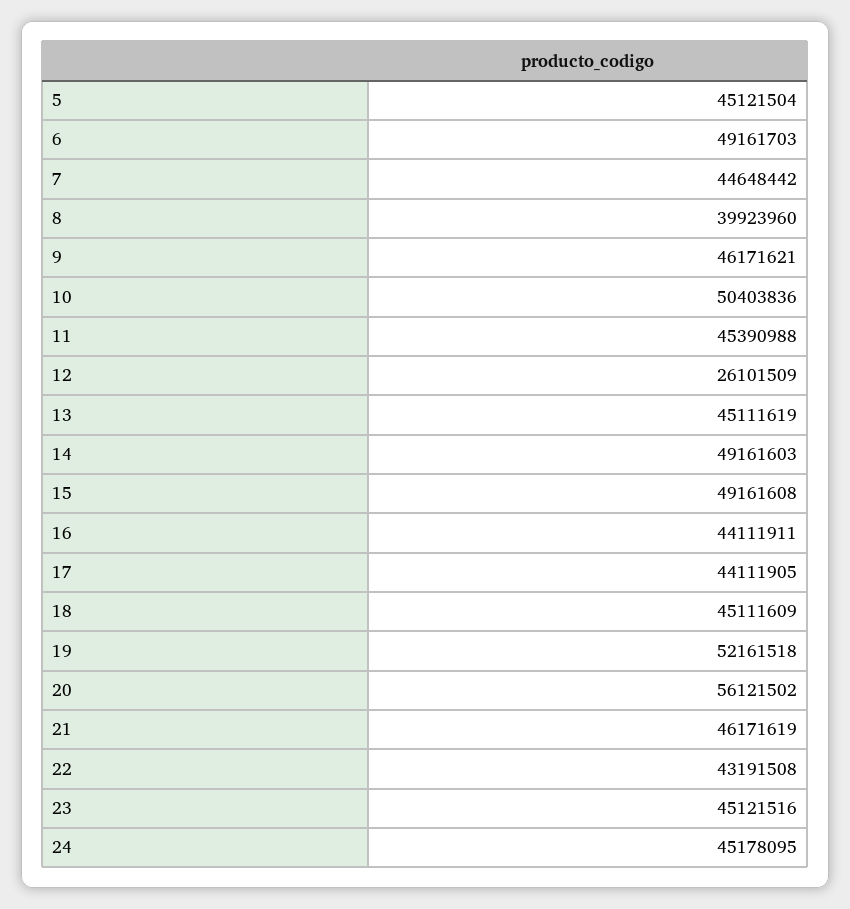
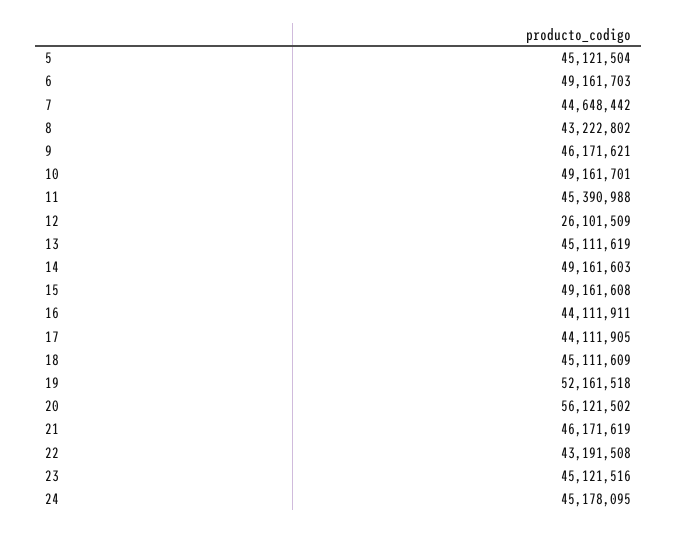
  {
    "5": 45121504,
    "6": 49161703,
    "7": 44648442,
-   "8": 39923960,
+   "8": 43222802,
    "9": 46171621,
-   "10": 50403836,
+   "10": 49161701,
    "11": 45390988,
    "12": 26101509,
    "13": 45111619,
    "14": 49161603,
    "15": 49161608,
    "16": 44111911,
    "17": 44111905,
    "18": 45111609,
    "19": 52161518,
    "20": 56121502,
    "21": 46171619,
    "22": 43191508,
    "23": 45121516,
    "24": 45178095
  }

